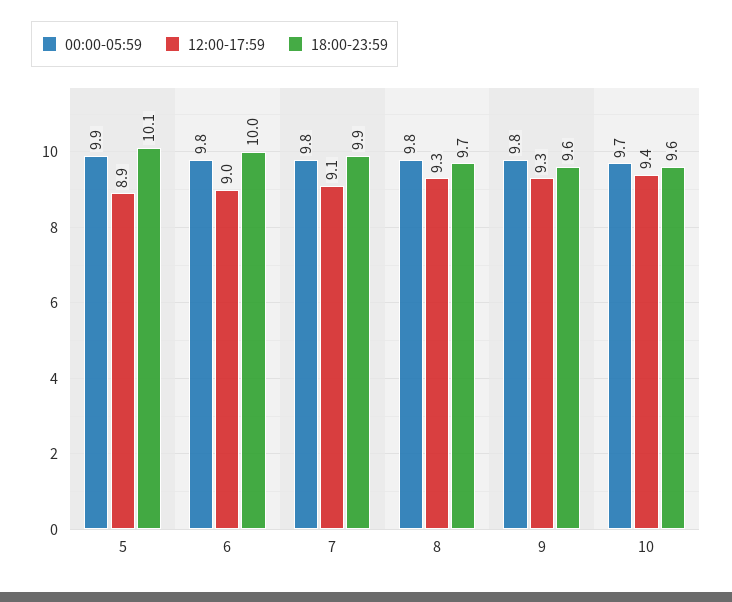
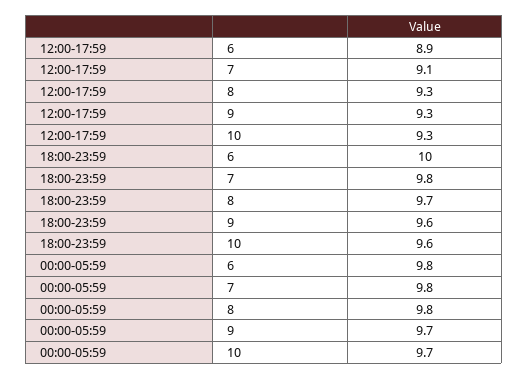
  {
    "00:00-05:59": {
-     "5": 9.9,
      "6": 9.8,
      "7": 9.8,
      "8": 9.8,
-     "9": 9.8,
+     "9": 9.7,
      "10": 9.7
    },
    "12:00-17:59": {
-     "5": 8.9,
-     "6": 9,
+     "6": 8.9,
      "7": 9.1,
      "8": 9.3,
      "9": 9.3,
-     "10": 9.4
+     "10": 9.3
    },
    "18:00-23:59": {
-     "5": 10.1,
      "6": 10,
-     "7": 9.9,
+     "7": 9.8,
      "8": 9.7,
      "9": 9.6,
      "10": 9.6
    }
  }

